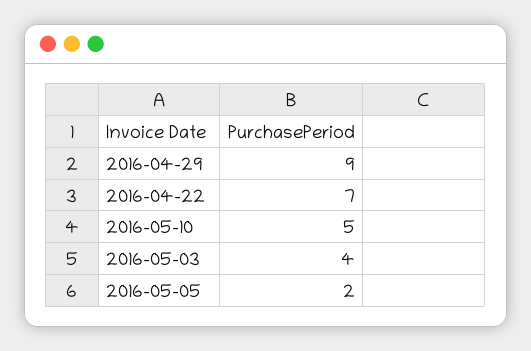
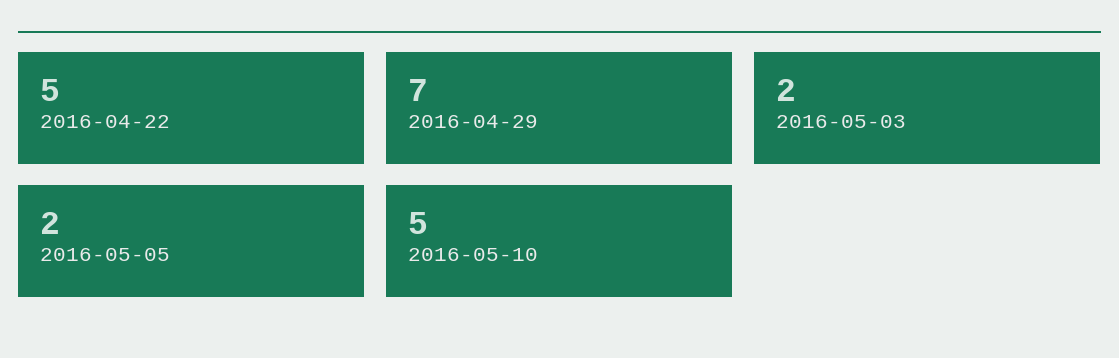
  {
-   "2016-04-29": 9,
+   "2016-04-29": 7,
-   "2016-04-22": 7,
+   "2016-04-22": 5,
    "2016-05-10": 5,
-   "2016-05-03": 4,
+   "2016-05-03": 2,
    "2016-05-05": 2
  }

